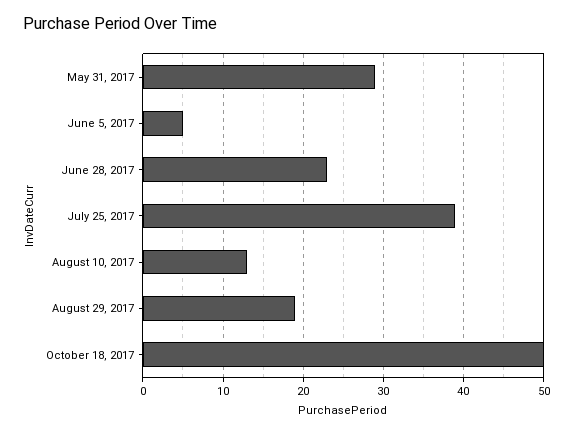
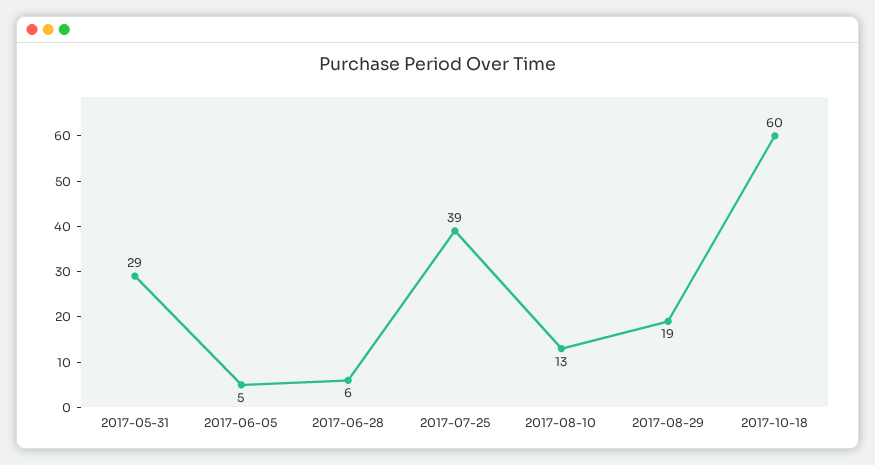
  {
    "May 31, 2017": 29,
    "June 5, 2017": 5,
-   "June 28, 2017": 23,
+   "June 28, 2017": 6,
    "July 25, 2017": 39,
    "August 10, 2017": 13,
    "August 29, 2017": 19,
-   "October 18, 2017": 50
+   "October 18, 2017": 60
  }

